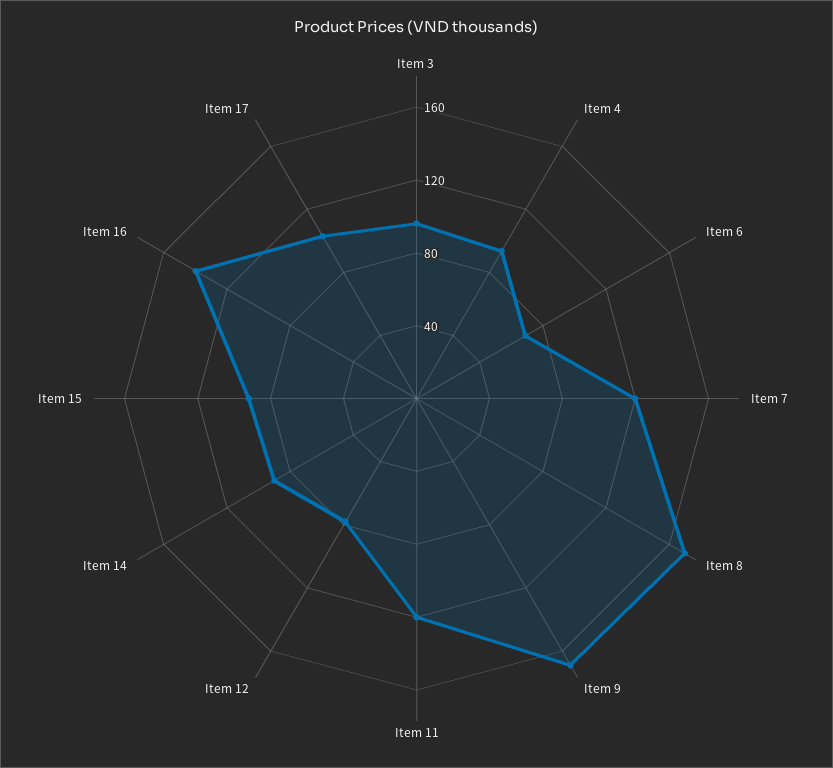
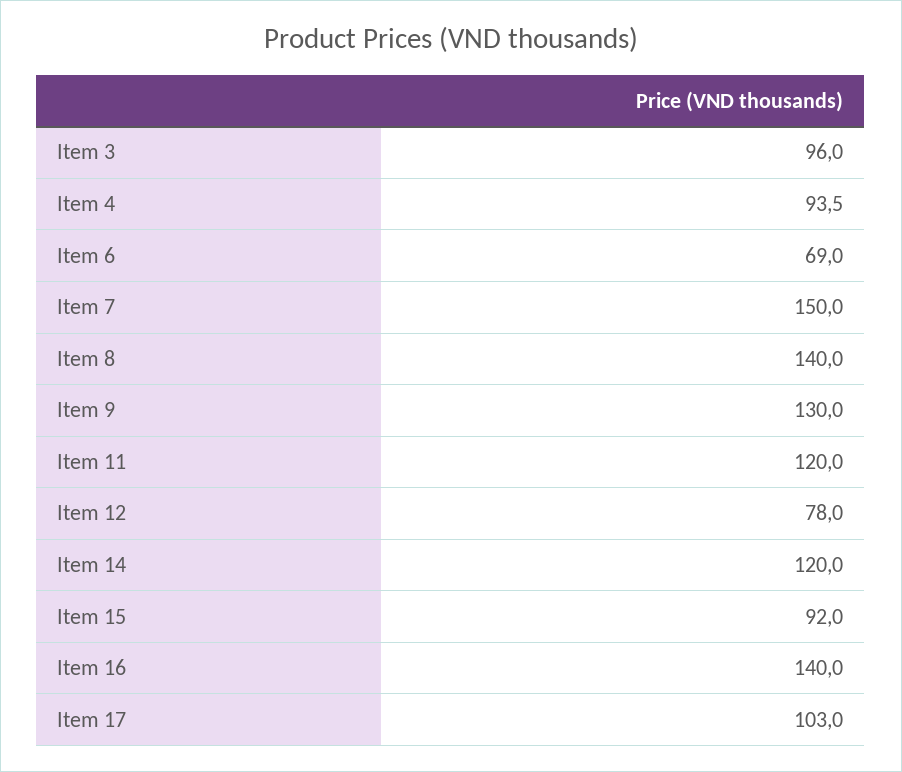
  {
    "Item 3": 96,
    "Item 4": 93.5,
    "Item 6": 69,
-   "Item 7": 120,
+   "Item 7": 150,
-   "Item 8": 170,
+   "Item 8": 140,
-   "Item 9": 170,
+   "Item 9": 130,
    "Item 11": 120,
    "Item 12": 78,
-   "Item 14": 90,
+   "Item 14": 120,
    "Item 15": 92,
    "Item 16": 140,
    "Item 17": 103
  }

